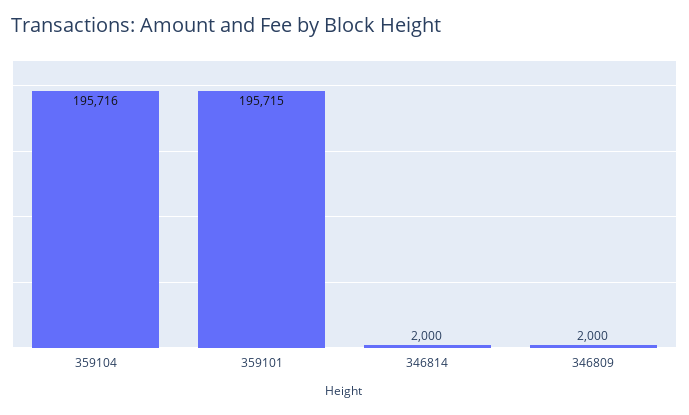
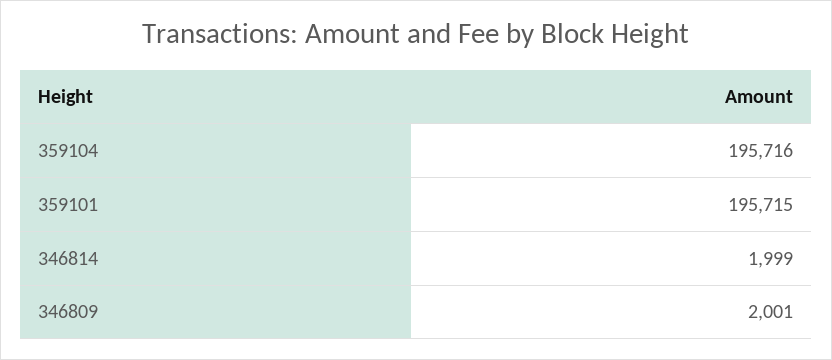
  {
    "359104": 195716,
    "359101": 195715,
-   "346814": 2000,
+   "346814": 1999,
-   "346809": 2000
+   "346809": 2001
  }

